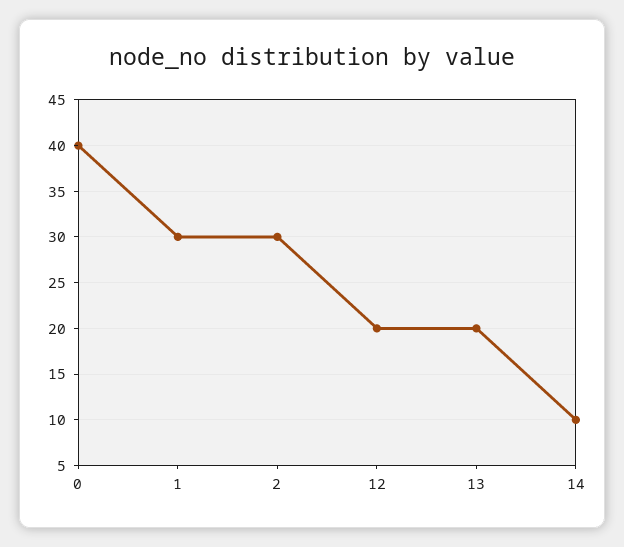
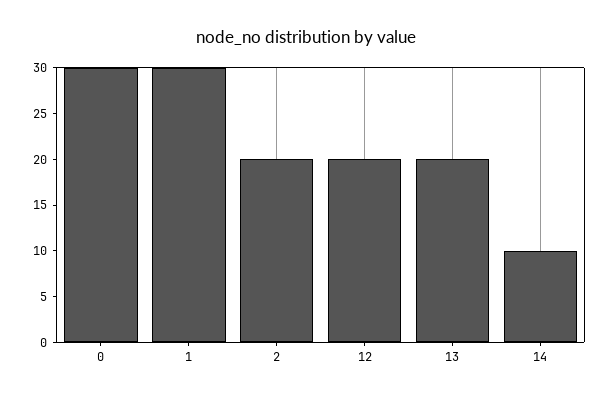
  {
-   "0": 40,
+   "0": 30,
    "1": 30,
-   "2": 30,
+   "2": 20,
    "12": 20,
    "13": 20,
    "14": 10
  }

